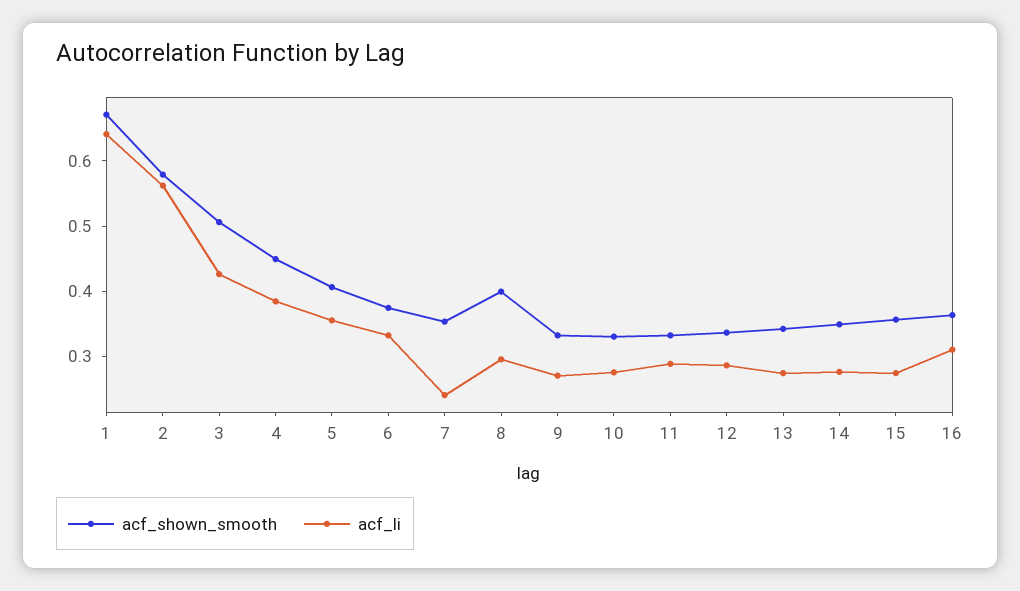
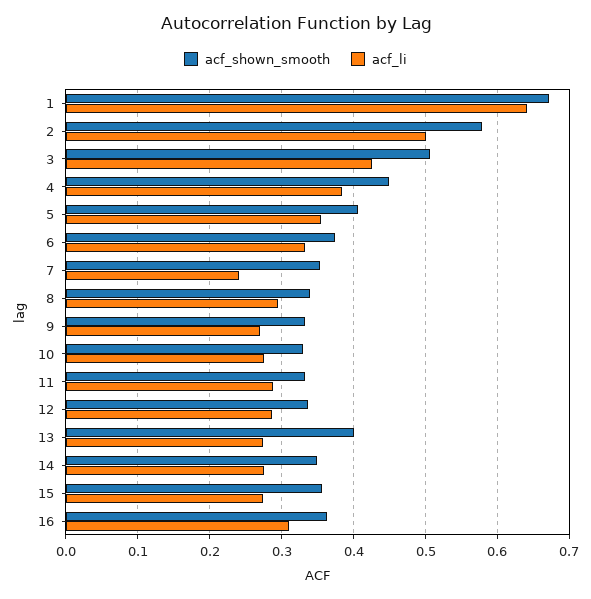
  {
    "acf_shown_smooth": {
      "1": 0.67,
      "2": 0.58,
      "3": 0.51,
      "4": 0.45,
      "5": 0.41,
      "6": 0.37,
      "7": 0.35,
-     "8": 0.4,
+     "8": 0.34,
      "9": 0.33,
      "10": 0.33,
      "11": 0.33,
      "12": 0.34,
-     "13": 0.34,
+     "13": 0.4,
      "14": 0.35,
      "15": 0.36,
      "16": 0.36
    },
    "acf_li": {
      "1": 0.64,
-     "2": 0.56,
+     "2": 0.5,
      "3": 0.43,
      "4": 0.38,
      "5": 0.36,
      "6": 0.33,
      "7": 0.24,
      "8": 0.3,
      "9": 0.27,
      "10": 0.28,
      "11": 0.29,
      "12": 0.29,
      "13": 0.27,
      "14": 0.28,
      "15": 0.27,
      "16": 0.31
    }
  }

